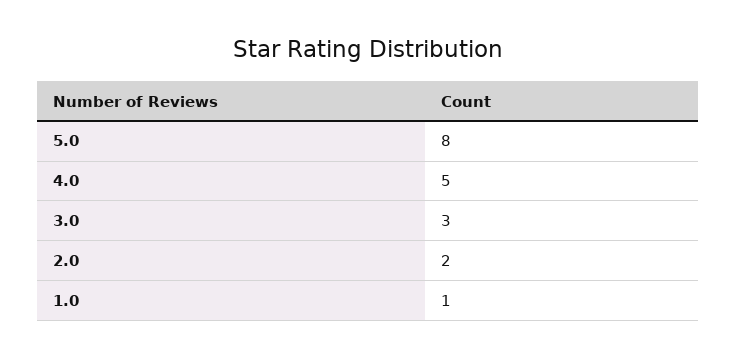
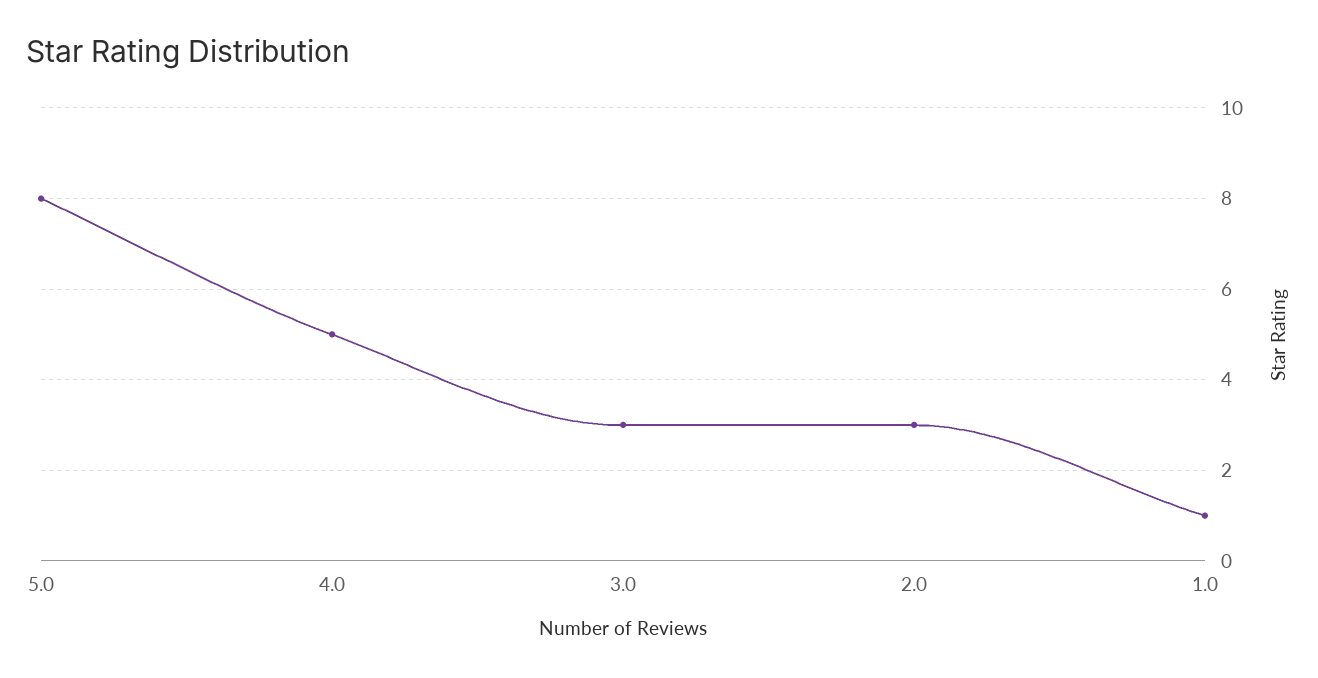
  {
    "5.0": 8,
    "4.0": 5,
    "3.0": 3,
-   "2.0": 2,
+   "2.0": 3,
    "1.0": 1
  }

